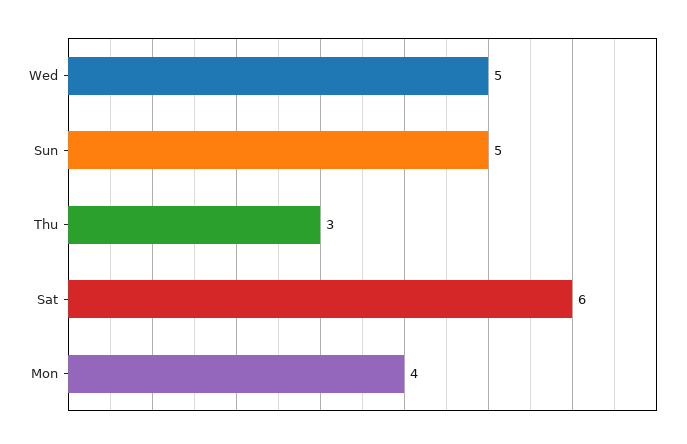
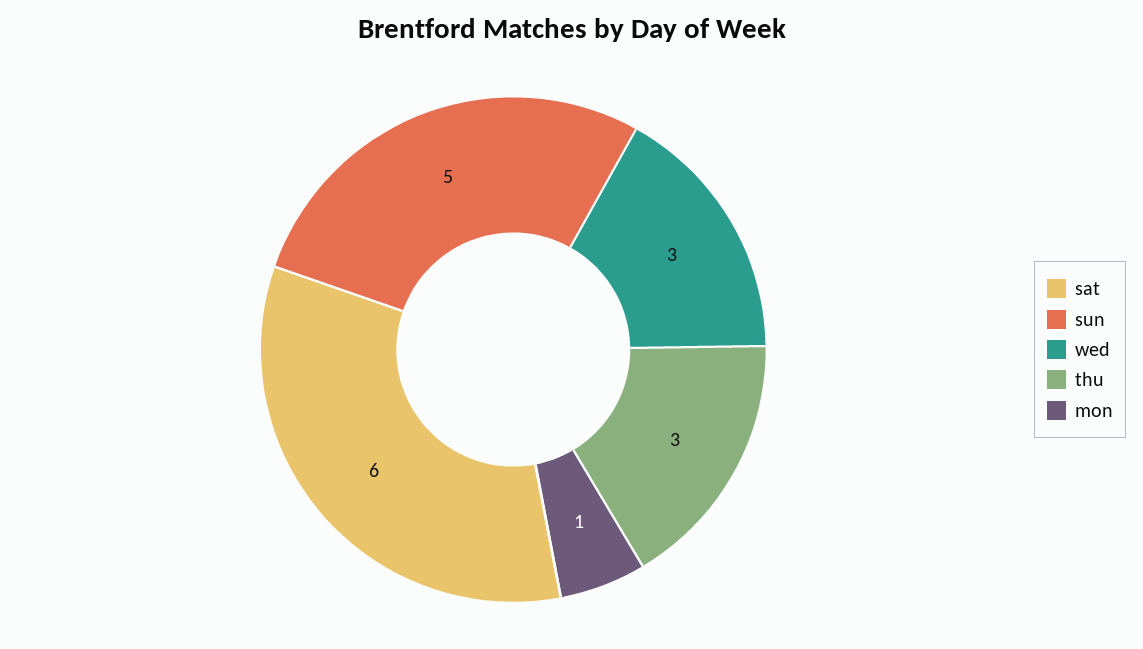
  {
-   "Wed": 5,
+   "Wed": 3,
    "Sun": 5,
    "Thu": 3,
    "Sat": 6,
-   "Mon": 4
+   "Mon": 1
  }

